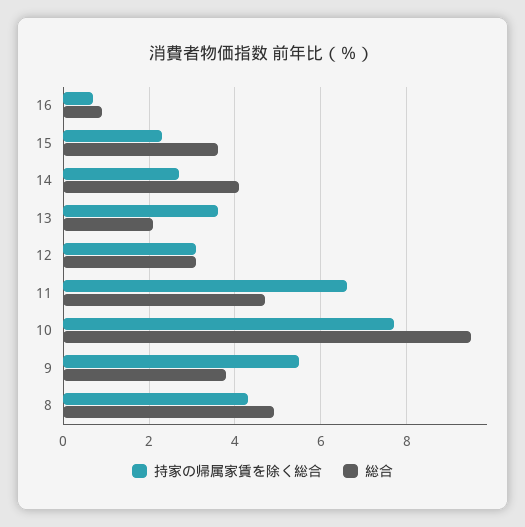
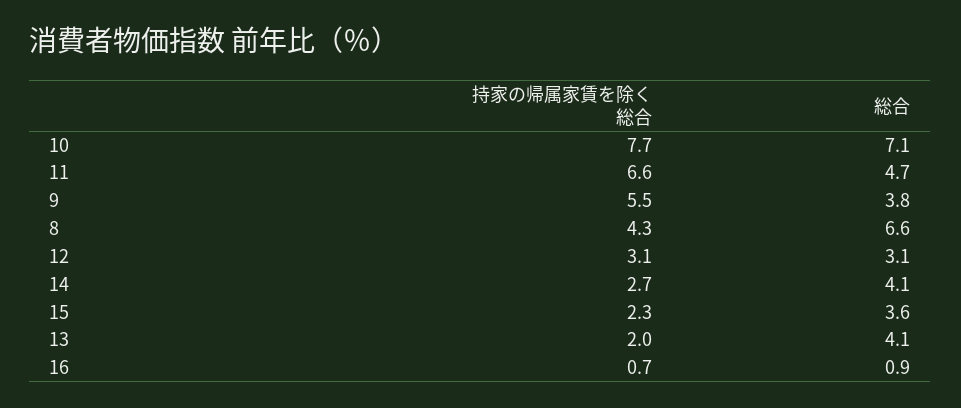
  {
    "持家の帰属家賃を除く総合": {
      "16": 0.7,
      "15": 2.3,
      "14": 2.7,
-     "13": 3.5,
+     "13": 2,
      "12": 3.1,
      "11": 6.6,
      "10": 7.7,
      "9": 5.5,
      "8": 4.3
    },
    "総合": {
      "16": 0.9,
      "15": 3.6,
      "14": 4.1,
-     "13": 2,
+     "13": 4.1,
      "12": 3.1,
      "11": 4.7,
-     "10": 9.5,
+     "10": 7.1,
      "9": 3.8,
-     "8": 5
+     "8": 6.6
    }
  }

